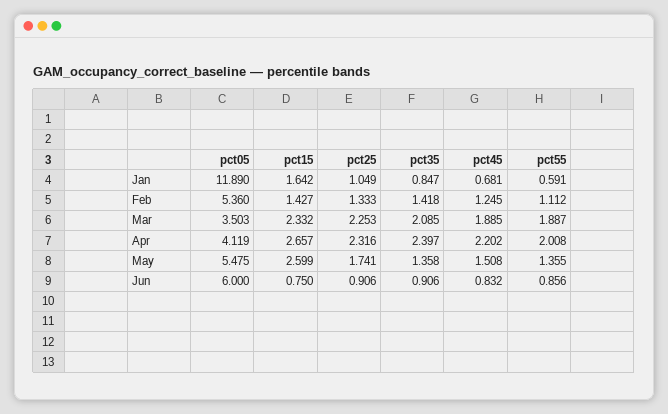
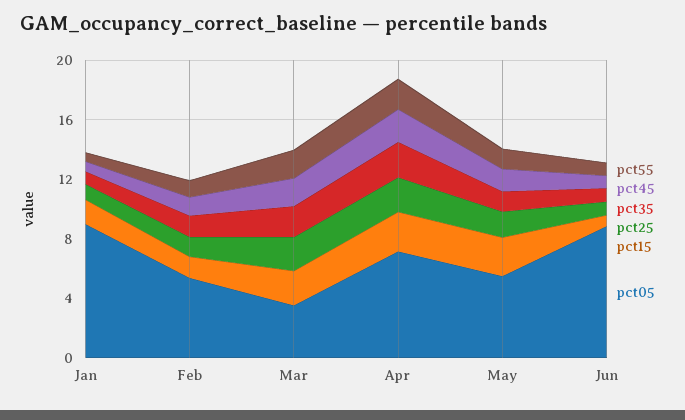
  {
    "pct05": {
-     "Jan": 11.89,
+     "Jan": 9,
      "Feb": 5.36,
      "Mar": 3.503,
-     "Apr": 4.119,
+     "Apr": 7,
      "May": 5.475,
-     "Jun": 6
+     "Jun": 9
    },
    "pct15": {
      "Jan": 1.642,
      "Feb": 1.427,
      "Mar": 2.332,
      "Apr": 2.657,
      "May": 2.599,
      "Jun": 0.75
    },
    "pct25": {
      "Jan": 1.049,
      "Feb": 1.333,
      "Mar": 2.253,
      "Apr": 2.316,
      "May": 1.741,
      "Jun": 0.906
    },
    "pct35": {
      "Jan": 0.847,
      "Feb": 1.418,
      "Mar": 2.085,
      "Apr": 2.397,
      "May": 1.358,
      "Jun": 0.906
    },
    "pct45": {
      "Jan": 0.681,
      "Feb": 1.245,
      "Mar": 1.885,
      "Apr": 2.202,
      "May": 1.508,
      "Jun": 0.832
    },
    "pct55": {
      "Jan": 0.591,
      "Feb": 1.112,
      "Mar": 1.887,
      "Apr": 2.008,
      "May": 1.355,
      "Jun": 0.856
    }
  }

